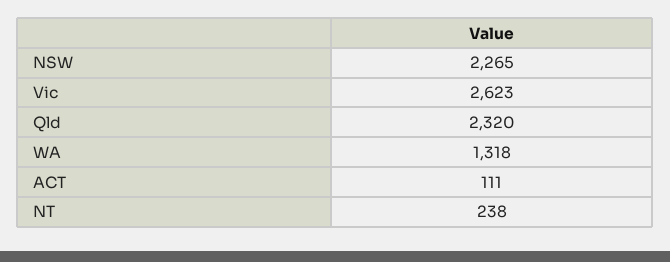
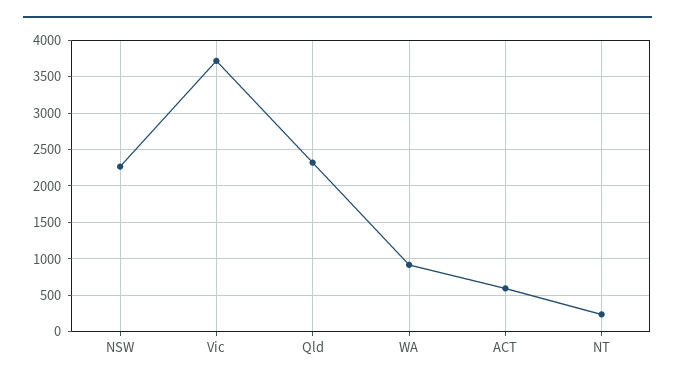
  {
    "NSW": 2265,
-   "Vic": 2623,
+   "Vic": 3700,
    "Qld": 2320,
-   "WA": 1318,
+   "WA": 900,
-   "ACT": 111,
+   "ACT": 600,
    "NT": 238
  }

